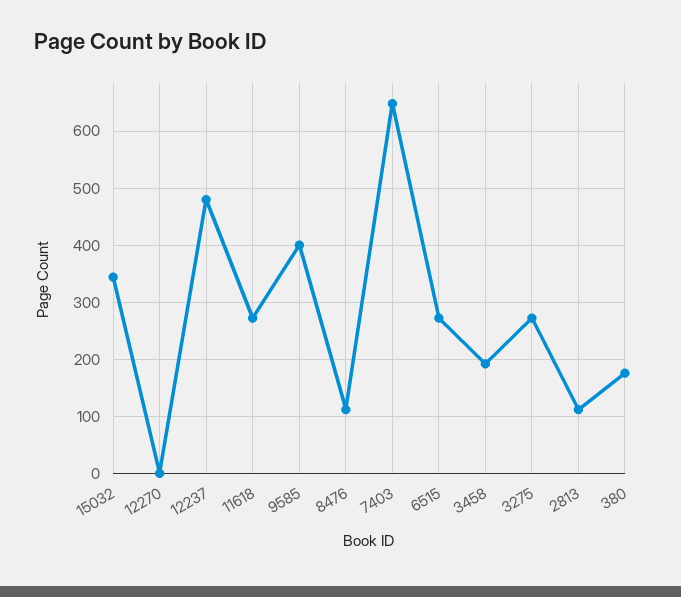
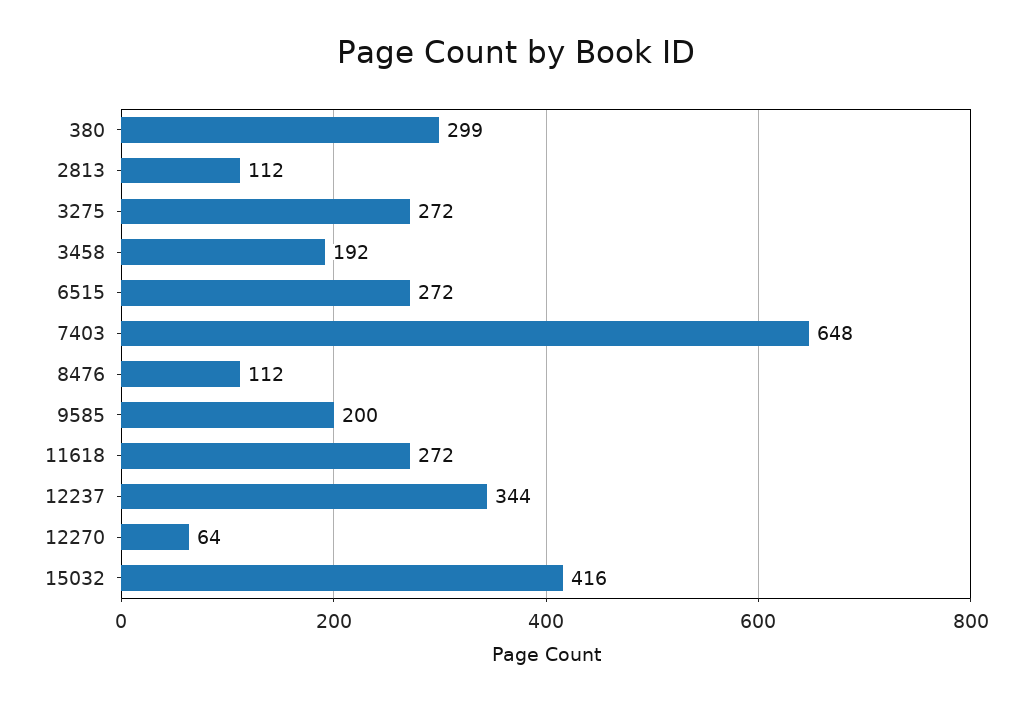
  {
-   "15032": 340,
+   "15032": 416,
-   "12270": 0,
+   "12270": 64,
-   "12237": 480,
+   "12237": 344,
    "11618": 272,
-   "9585": 400,
+   "9585": 200,
    "8476": 112,
    "7403": 648,
    "6515": 272,
    "3458": 192,
    "3275": 272,
    "2813": 112,
-   "380": 180
+   "380": 299
  }

